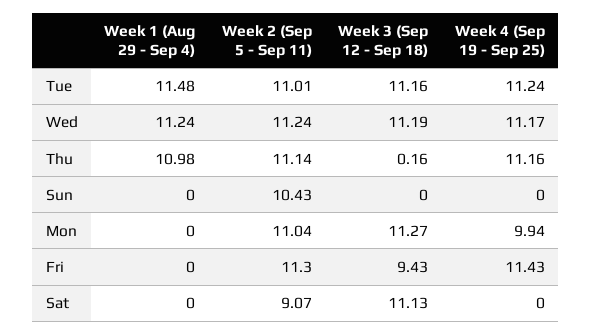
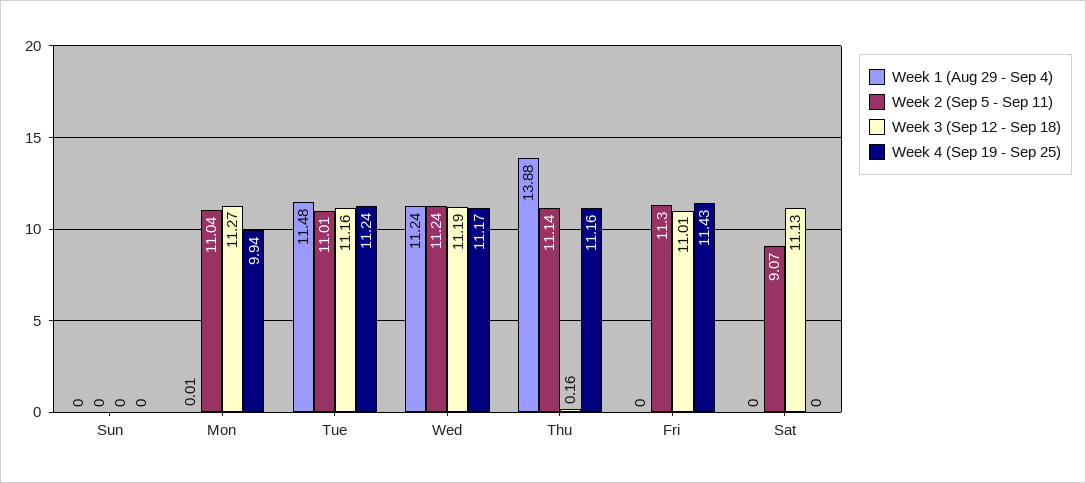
  {
    "Week 1 (Aug 29 - Sep 4)": {
      "Tue": 11.48,
      "Wed": 11.24,
-     "Thu": 10.98,
+     "Thu": 13.88,
      "Sun": 0,
-     "Mon": 0,
+     "Mon": 0.01,
      "Fri": 0,
      "Sat": 0
    },
    "Week 2 (Sep 5 - Sep 11)": {
      "Tue": 11.01,
      "Wed": 11.24,
      "Thu": 11.14,
-     "Sun": 10.43,
+     "Sun": 0,
      "Mon": 11.04,
      "Fri": 11.3,
      "Sat": 9.07
    },
    "Week 3 (Sep 12 - Sep 18)": {
      "Tue": 11.16,
      "Wed": 11.19,
      "Thu": 0.16,
      "Sun": 0,
      "Mon": 11.27,
-     "Fri": 9.43,
+     "Fri": 11.01,
      "Sat": 11.13
    },
    "Week 4 (Sep 19 - Sep 25)": {
      "Tue": 11.24,
      "Wed": 11.17,
      "Thu": 11.16,
      "Sun": 0,
      "Mon": 9.94,
      "Fri": 11.43,
      "Sat": 0
    }
  }

